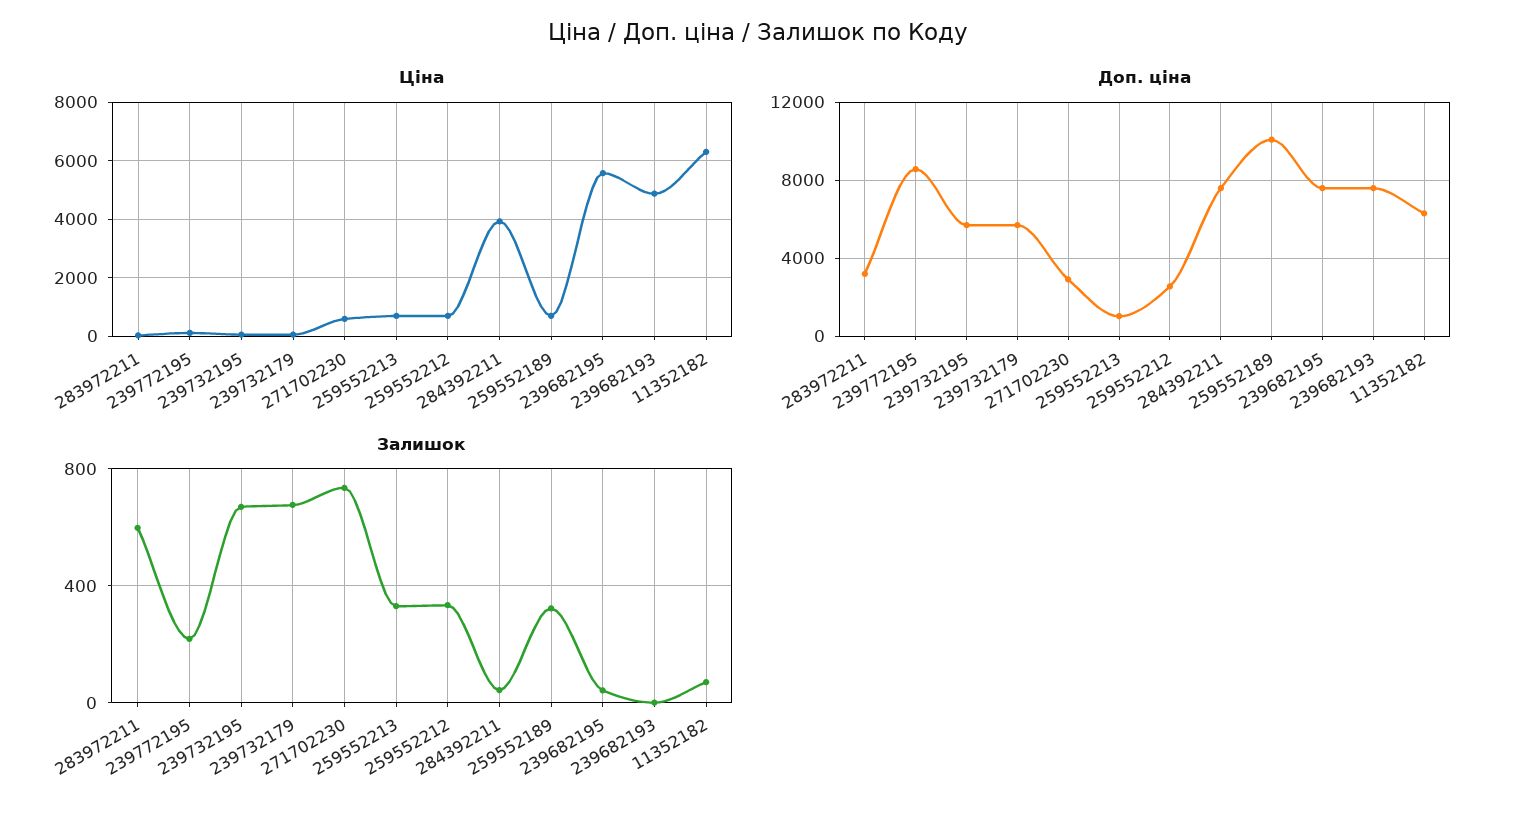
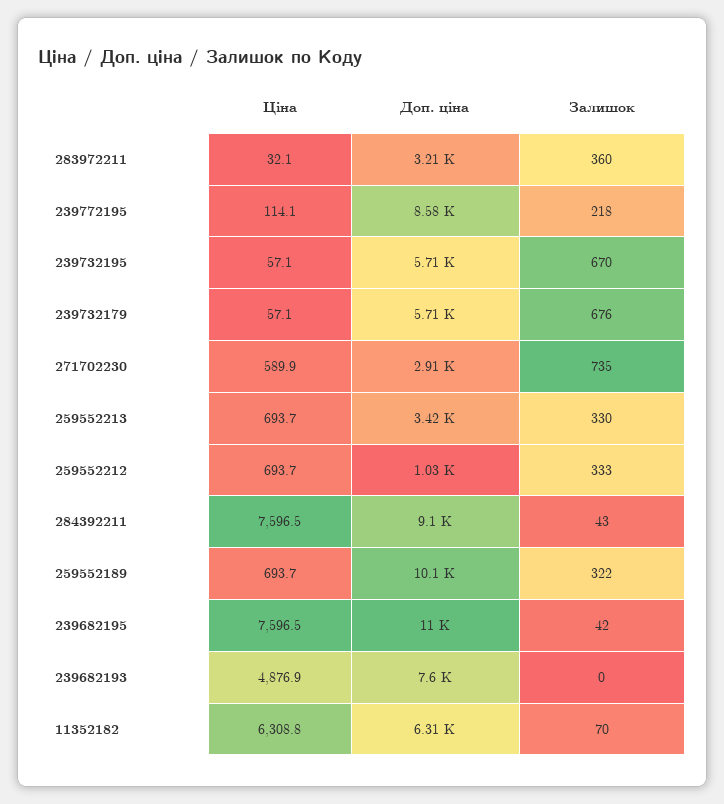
  {
    "Ціна": {
      "283972211": 32.1,
      "239772195": 114.1,
      "239732195": 57.1,
      "239732179": 57.1,
      "271702230": 589.9,
      "259552213": 693.7,
      "259552212": 693.7,
-     "284392211": 4000,
+     "284392211": 7596.5,
      "259552189": 693.7,
-     "239682195": 5500,
+     "239682195": 7596.5,
      "239682193": 4876.9,
      "11352182": 6308.8
    },
    "Доп. ціна": {
      "283972211": 3210,
      "239772195": 8580,
      "239732195": 5710,
      "239732179": 5710,
      "271702230": 2910,
-     "259552213": 1000,
+     "259552213": 3420,
-     "259552212": 2500,
+     "259552212": 1030,
-     "284392211": 7500,
+     "284392211": 9100,
      "259552189": 10100,
-     "239682195": 7500,
+     "239682195": 11000,
      "239682193": 7600,
      "11352182": 6310
    },
    "Залишок": {
-     "283972211": 600,
+     "283972211": 360,
      "239772195": 218,
      "239732195": 670,
      "239732179": 676,
      "271702230": 735,
      "259552213": 330,
      "259552212": 333,
      "284392211": 43,
      "259552189": 322,
      "239682195": 42,
      "239682193": 0,
      "11352182": 70
    }
  }

